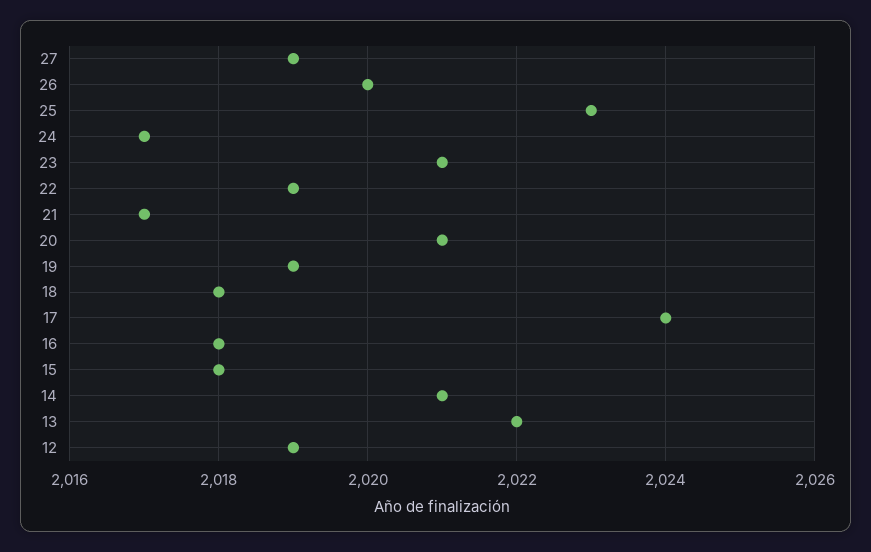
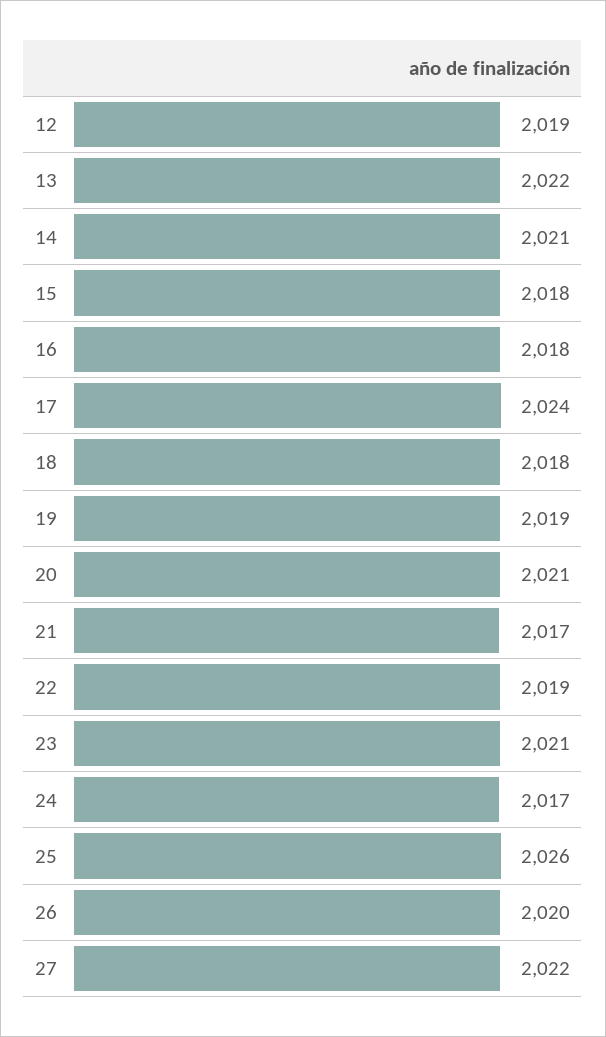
  {
-   "27": 2019,
+   "27": 2022,
    "26": 2020,
-   "25": 2023,
+   "25": 2026,
    "24": 2017,
    "23": 2021,
    "22": 2019,
    "21": 2017,
    "20": 2021,
    "19": 2019,
    "18": 2018,
    "17": 2024,
    "16": 2018,
    "15": 2018,
    "14": 2021,
    "13": 2022,
    "12": 2019
  }

